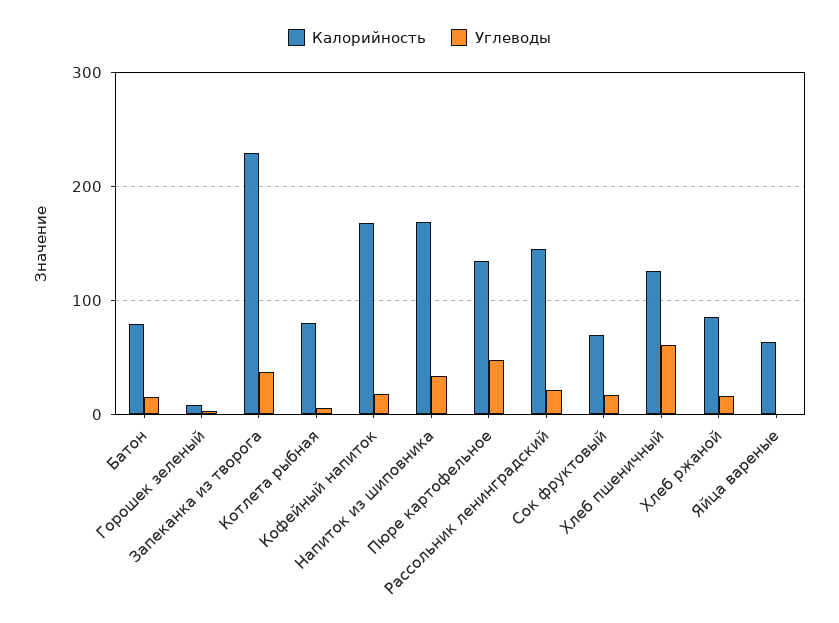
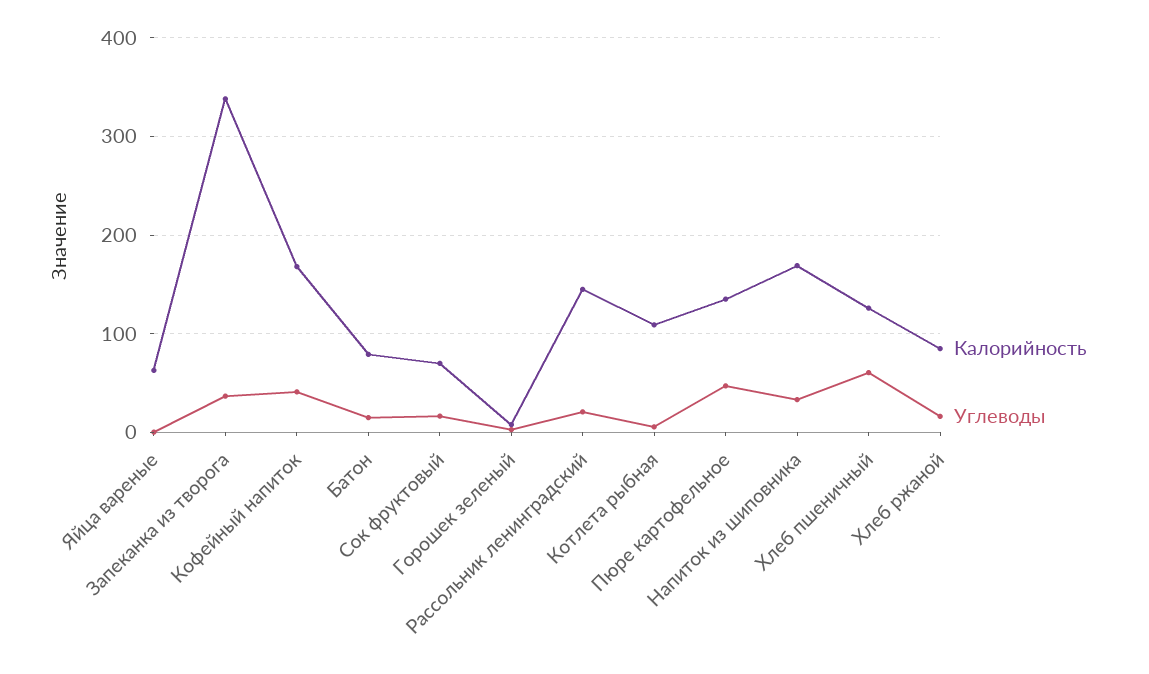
  {
    "Калорийность": {
      "Батон": 80,
      "Горошек зеленый": 10,
-     "Запеканка из творога": 230,
+     "Запеканка из творога": 340,
-     "Котлета рыбная": 80,
+     "Котлета рыбная": 110,
      "Кофейный напиток": 170,
      "Напиток из шиповника": 170,
      "Пюре картофельное": 140,
      "Рассольник ленинградский": 150,
      "Сок фруктовый": 70,
      "Хлеб пшеничный": 130,
      "Хлеб ржаной": 90,
      "Яйца вареные": 60
    },
    "Углеводы": {
      "Батон": 20,
      "Горошек зеленый": 0,
      "Запеканка из творога": 40,
      "Котлета рыбная": 10,
-     "Кофейный напиток": 20,
+     "Кофейный напиток": 40,
      "Напиток из шиповника": 30,
      "Пюре картофельное": 50,
      "Рассольник ленинградский": 20,
      "Сок фруктовый": 20,
      "Хлеб пшеничный": 60,
      "Хлеб ржаной": 20,
      "Яйца вареные": 0
    }
  }

